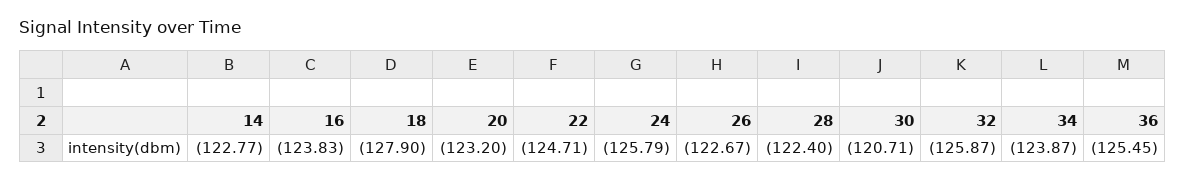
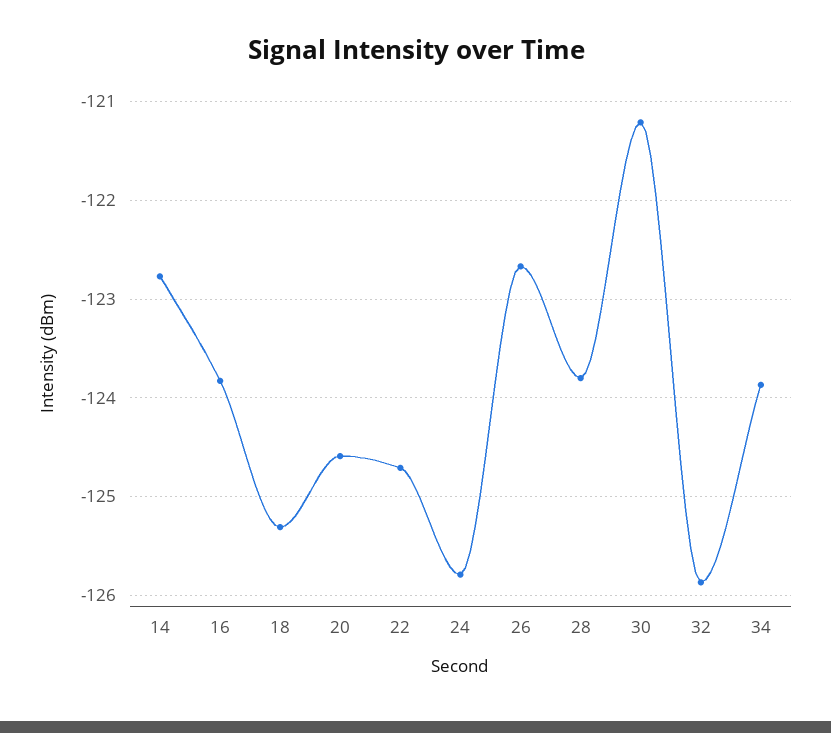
  {
    "14": -122.77,
    "16": -123.83,
-   "18": -127.9,
+   "18": -125.3,
-   "20": -123.2,
+   "20": -124.6,
    "22": -124.71,
    "24": -125.79,
    "26": -122.67,
-   "28": -122.4,
+   "28": -123.8,
-   "30": -120.71,
+   "30": -121.2,
    "32": -125.87,
-   "34": -123.87,
+   "34": -123.87
-   "36": -125.45
  }

